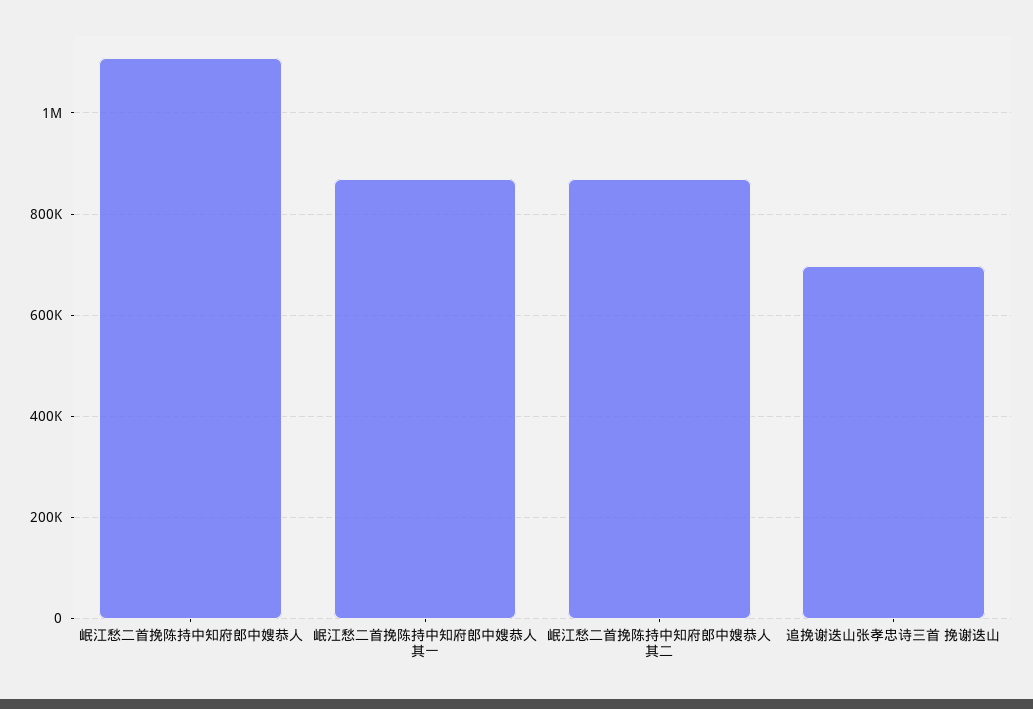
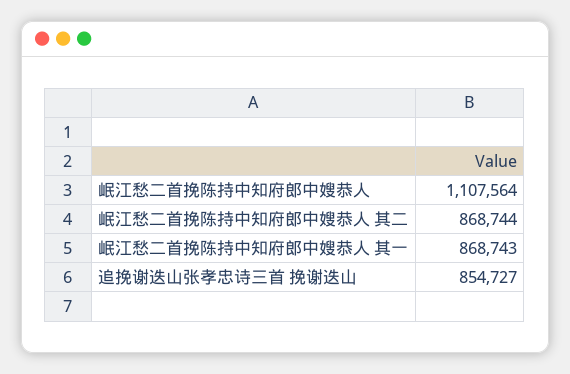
  {
    "岷江愁二首挽陈持中知府郎中嫂恭人": 1107564,
    "岷江愁二首挽陈持中知府郎中嫂恭人 其一": 868743,
    "岷江愁二首挽陈持中知府郎中嫂恭人 其二": 868744,
-   "追挽谢迭山张孝忠诗三首 挽谢迭山": 700000
+   "追挽谢迭山张孝忠诗三首 挽谢迭山": 854727
  }

